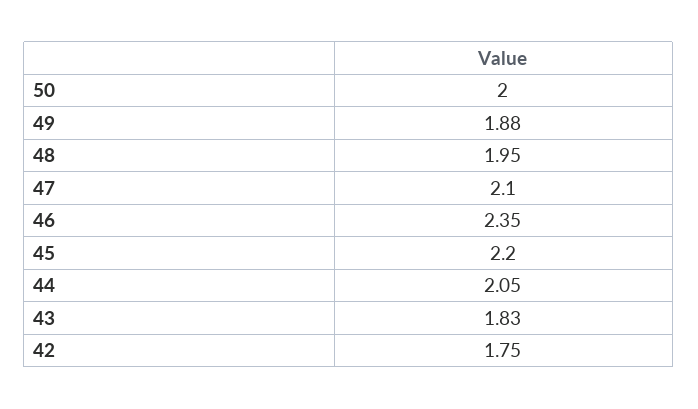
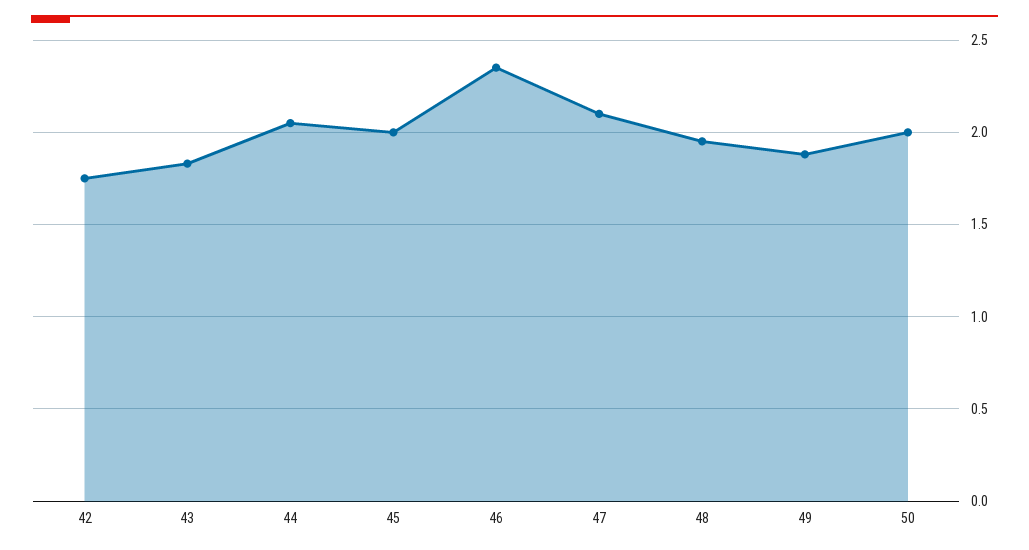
  {
    "50": 2,
    "49": 1.88,
    "48": 1.95,
    "47": 2.1,
    "46": 2.35,
-   "45": 2.2,
+   "45": 2,
    "44": 2.05,
    "43": 1.83,
    "42": 1.75
  }

